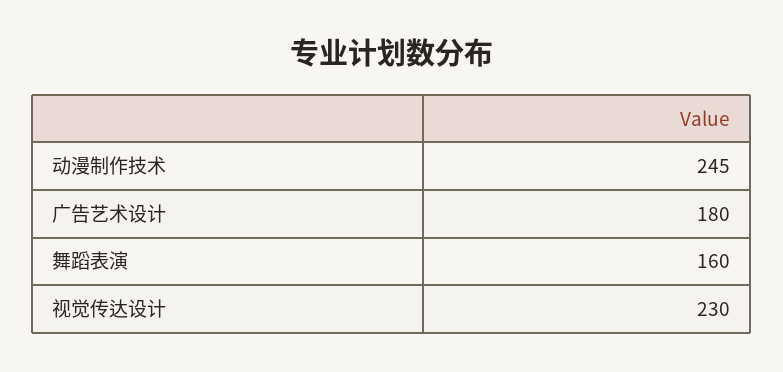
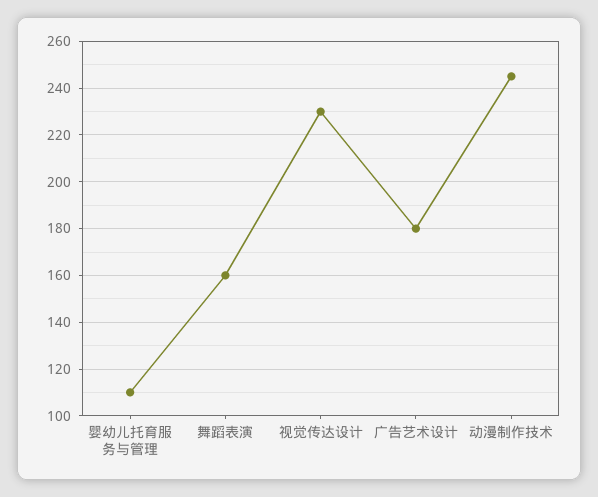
  {
    "动漫制作技术": 245,
    "广告艺术设计": 180,
    "舞蹈表演": 160,
-   "视觉传达设计": 230
+   "视觉传达设计": 230,
+   "婴幼儿托育服务与管理": 110
  }

